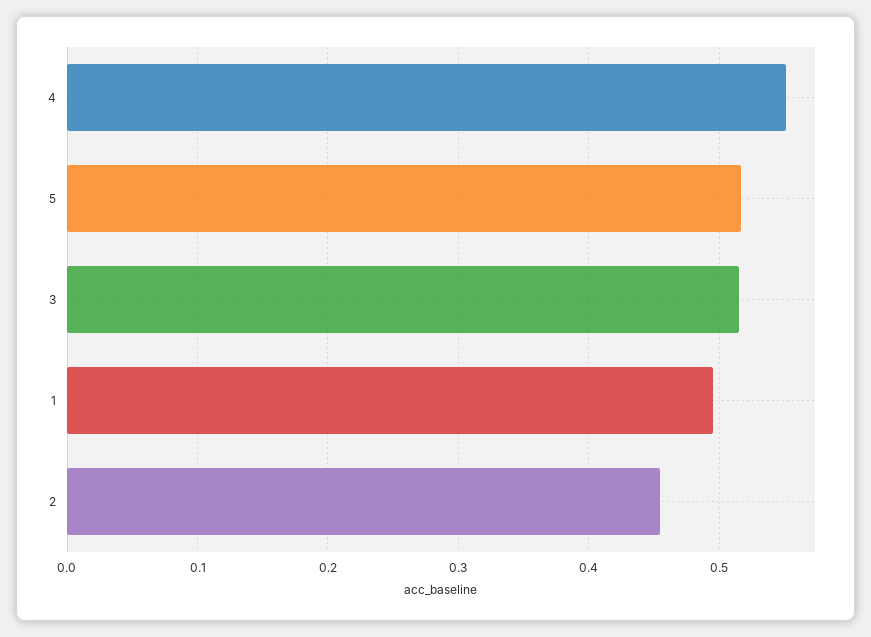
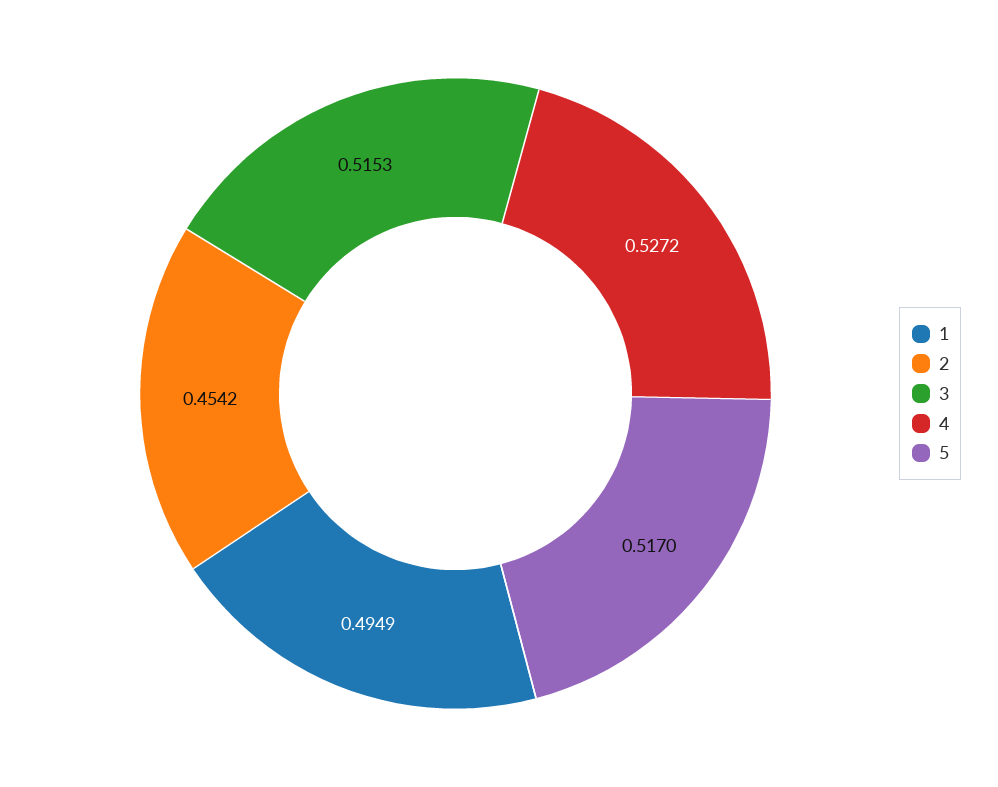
  {
-   "4": 0.55,
+   "4": 0.5272,
    "5": 0.517,
    "3": 0.5153,
    "1": 0.4949,
    "2": 0.4542
  }

